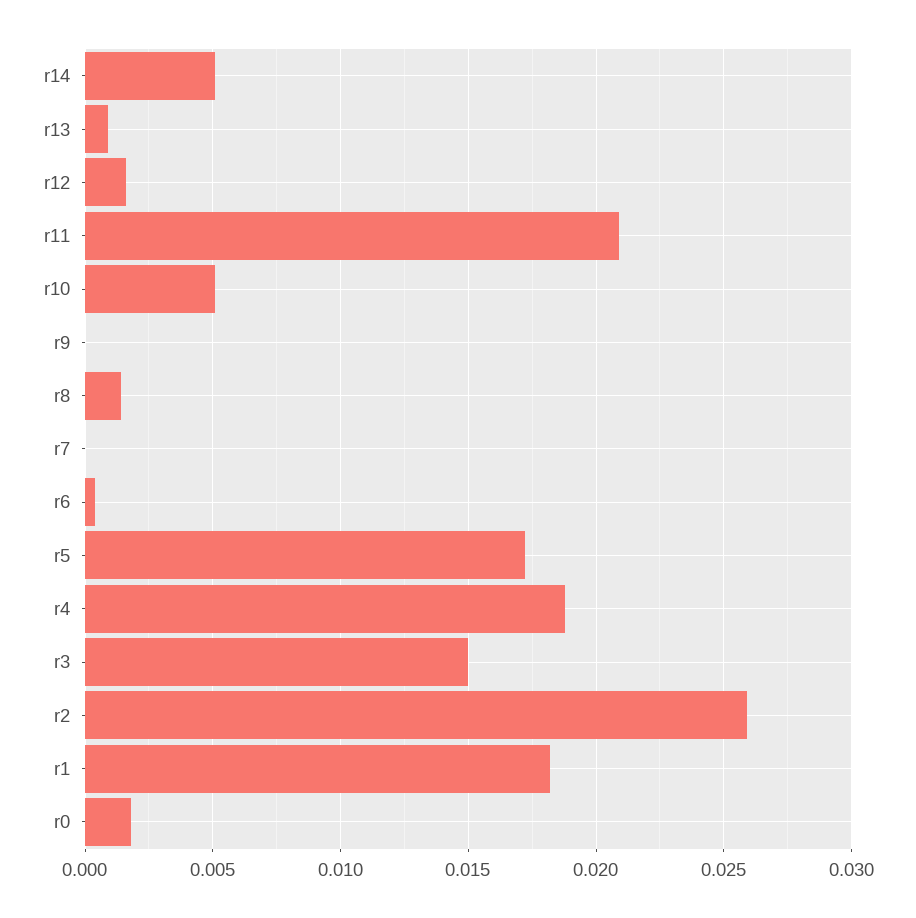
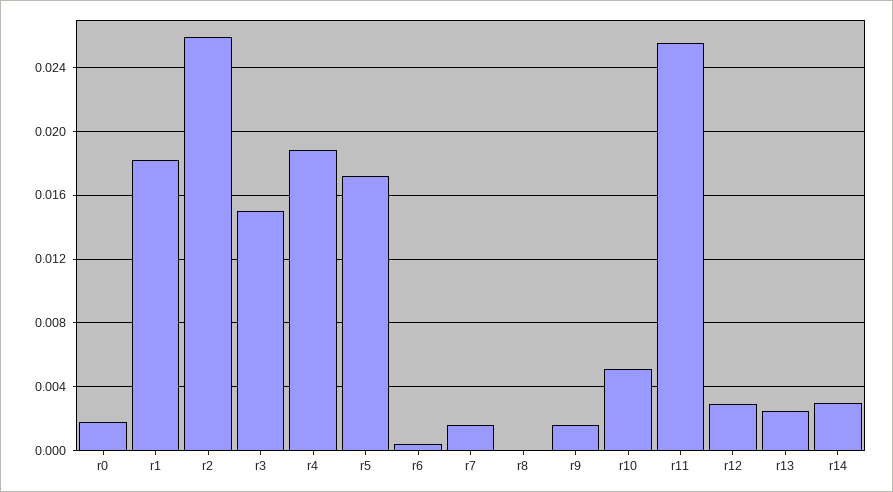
  {
-   "r14": 0.005,
+   "r14": 0.003,
-   "r13": 0.001,
+   "r13": 0.0025,
-   "r12": 0.0015,
+   "r12": 0.003,
-   "r11": 0.021,
+   "r11": 0.0255,
    "r10": 0.005,
-   "r9": 0,
+   "r9": 0.0015,
-   "r8": 0.0015,
+   "r8": 0,
-   "r7": 0,
+   "r7": 0.0015,
    "r6": 0.0005,
    "r5": 0.017,
    "r4": 0.019,
    "r3": 0.015,
    "r2": 0.026,
    "r1": 0.018,
    "r0": 0.002
  }

